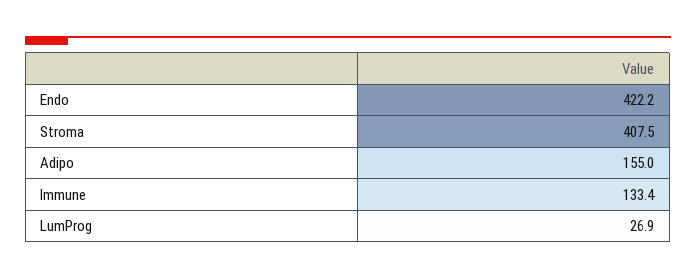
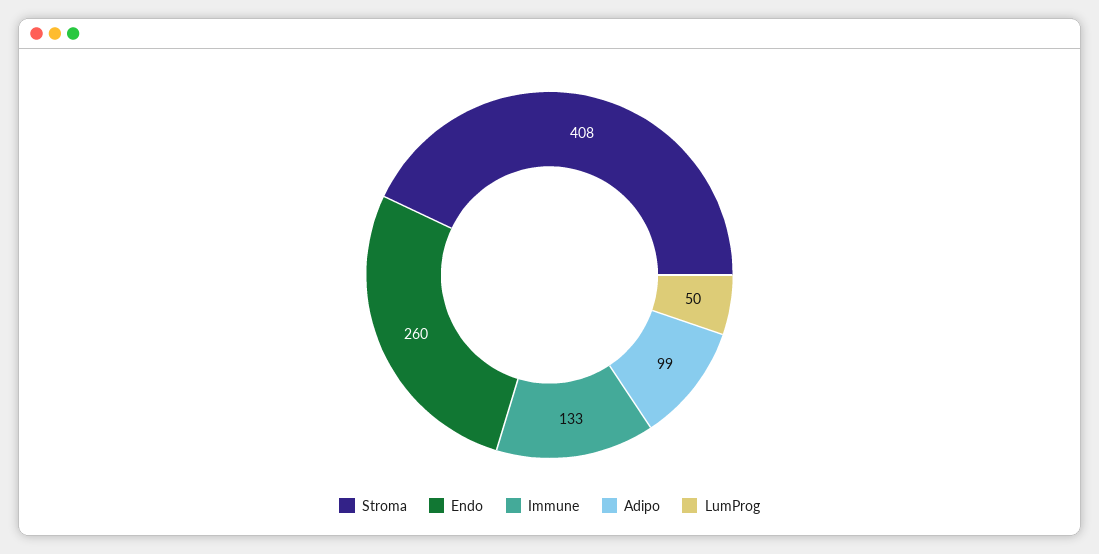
  {
-   "Endo": 422.2,
+   "Endo": 260,
    "Stroma": 407.5,
-   "Adipo": 155,
+   "Adipo": 99,
    "Immune": 133.4,
-   "LumProg": 26.9
+   "LumProg": 50
  }

